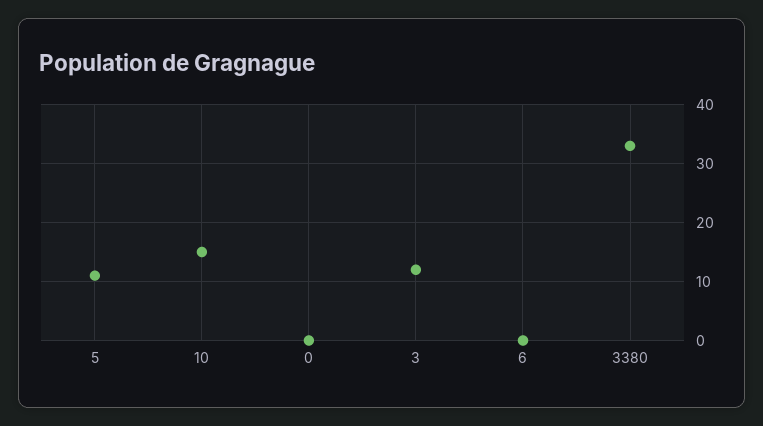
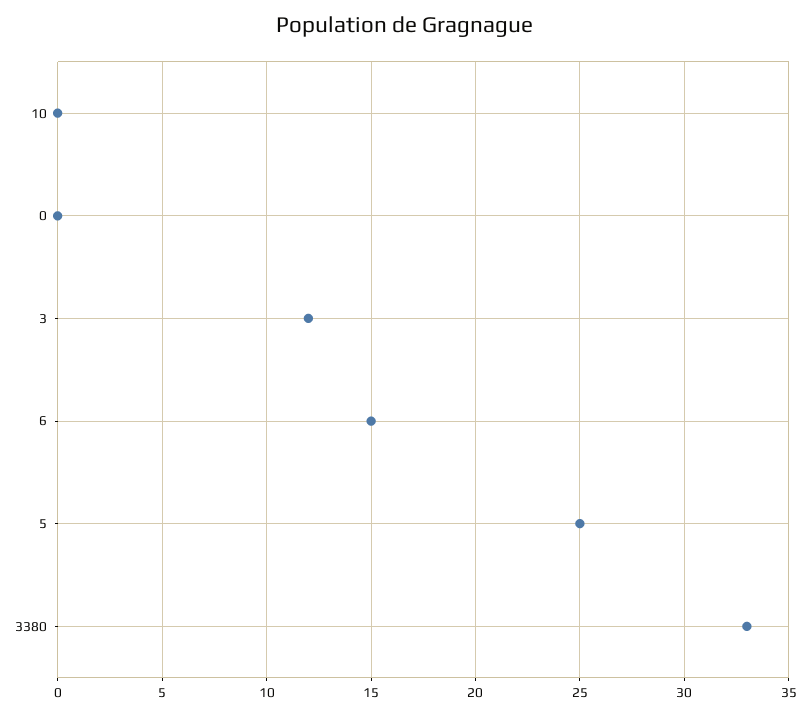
  {
-   "5": 10,
+   "5": 25,
-   "10": 15,
+   "10": 0,
    "0": 0,
    "3": 12,
-   "6": 0,
+   "6": 15,
    "3380": 33
  }

